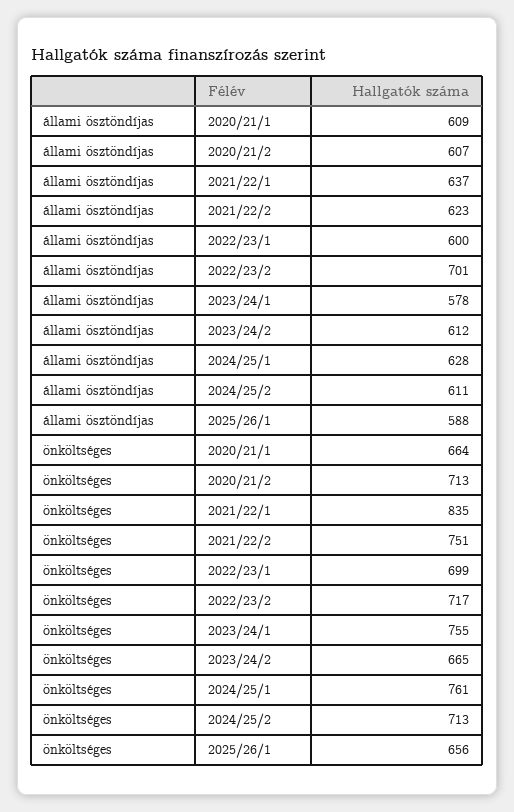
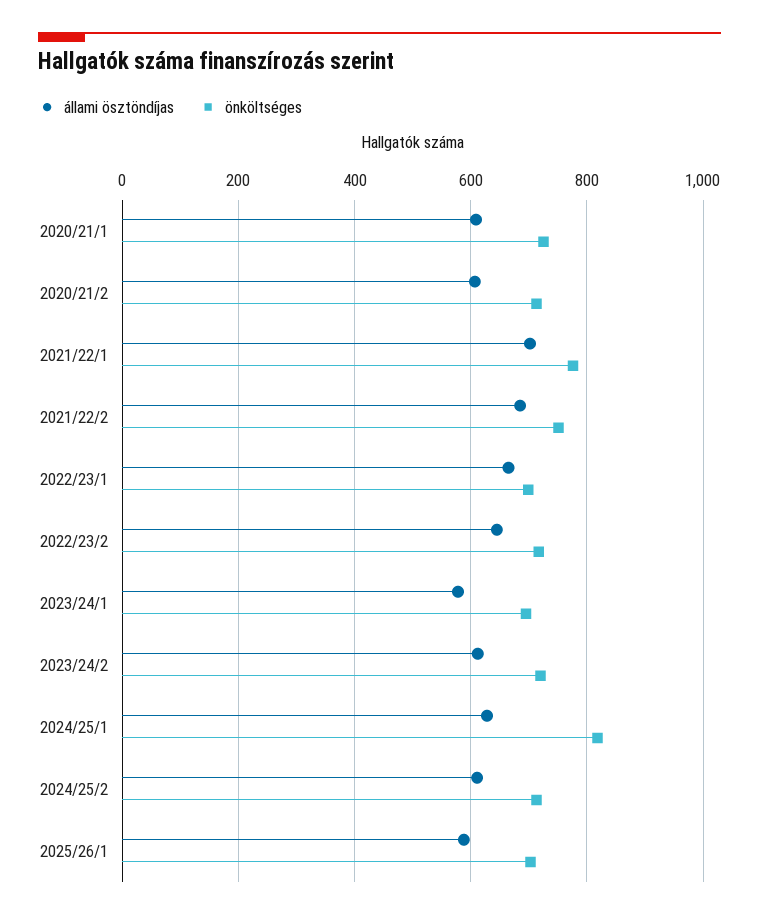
  {
    "állami ösztöndíjas": {
      "2020/21/1": 609,
      "2020/21/2": 607,
-     "2021/22/1": 637,
+     "2021/22/1": 700,
-     "2021/22/2": 623,
+     "2021/22/2": 680,
-     "2022/23/1": 600,
+     "2022/23/1": 660,
-     "2022/23/2": 701,
+     "2022/23/2": 640,
      "2023/24/1": 578,
      "2023/24/2": 612,
      "2024/25/1": 628,
      "2024/25/2": 611,
      "2025/26/1": 588
    },
    "önköltséges": {
-     "2020/21/1": 664,
+     "2020/21/1": 720,
      "2020/21/2": 713,
-     "2021/22/1": 835,
+     "2021/22/1": 780,
      "2021/22/2": 751,
      "2022/23/1": 699,
      "2022/23/2": 717,
-     "2023/24/1": 755,
+     "2023/24/1": 700,
-     "2023/24/2": 665,
+     "2023/24/2": 720,
-     "2024/25/1": 761,
+     "2024/25/1": 820,
      "2024/25/2": 713,
-     "2025/26/1": 656
+     "2025/26/1": 700
    }
  }

